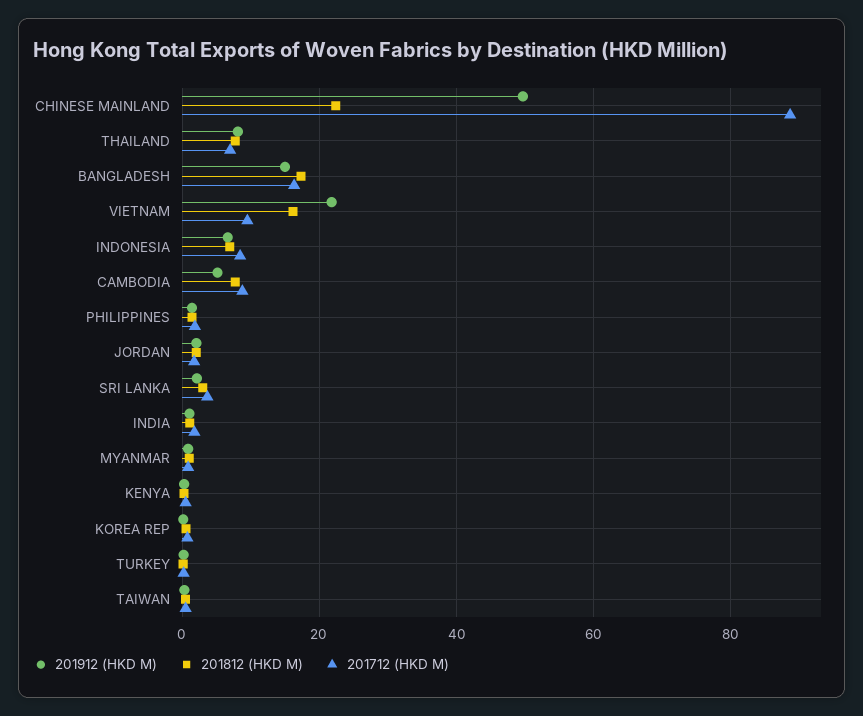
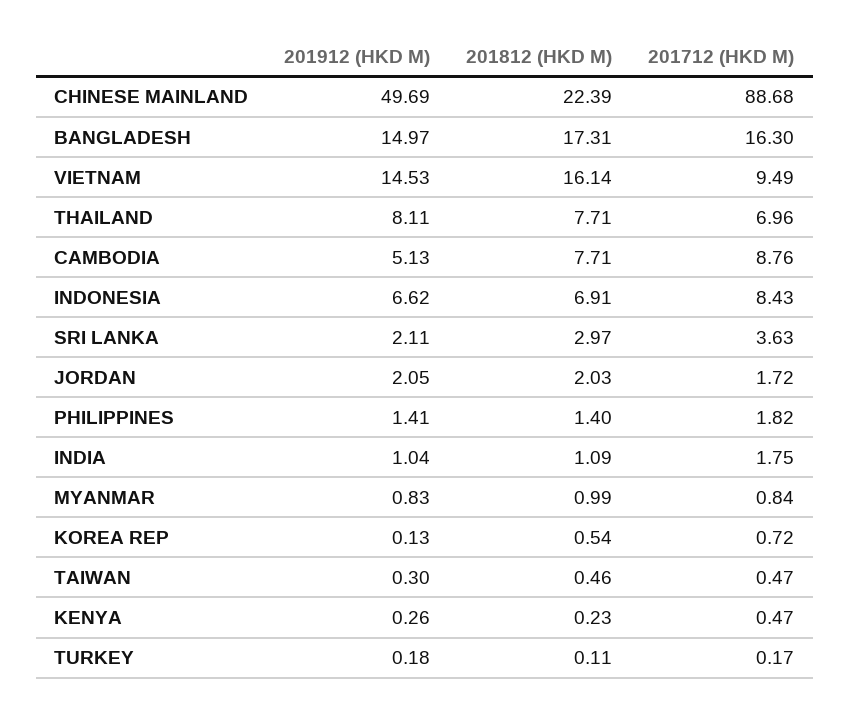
  {
    "201912 (HKD M)": {
      "CHINESE MAINLAND": 49.69,
      "THAILAND": 8.11,
      "BANGLADESH": 14.97,
-     "VIETNAM": 22,
+     "VIETNAM": 14.53,
      "INDONESIA": 6.62,
      "CAMBODIA": 5.13,
      "PHILIPPINES": 1.41,
      "JORDAN": 2.05,
      "SRI LANKA": 2.11,
      "INDIA": 1.04,
      "MYANMAR": 0.83,
      "KENYA": 0.26,
      "KOREA REP": 0.13,
      "TURKEY": 0.18,
      "TAIWAN": 0.3
    },
    "201812 (HKD M)": {
      "CHINESE MAINLAND": 22.39,
      "THAILAND": 7.71,
      "BANGLADESH": 17.31,
      "VIETNAM": 16.14,
      "INDONESIA": 6.91,
      "CAMBODIA": 7.71,
      "PHILIPPINES": 1.4,
      "JORDAN": 2.03,
      "SRI LANKA": 2.97,
      "INDIA": 1.09,
      "MYANMAR": 0.99,
      "KENYA": 0.23,
      "KOREA REP": 0.54,
      "TURKEY": 0.11,
      "TAIWAN": 0.46
    },
    "201712 (HKD M)": {
      "CHINESE MAINLAND": 88.68,
      "THAILAND": 6.96,
      "BANGLADESH": 16.3,
      "VIETNAM": 9.49,
      "INDONESIA": 8.43,
      "CAMBODIA": 8.76,
      "PHILIPPINES": 1.82,
      "JORDAN": 1.72,
      "SRI LANKA": 3.63,
      "INDIA": 1.75,
      "MYANMAR": 0.84,
      "KENYA": 0.47,
      "KOREA REP": 0.72,
      "TURKEY": 0.17,
      "TAIWAN": 0.47
    }
  }

